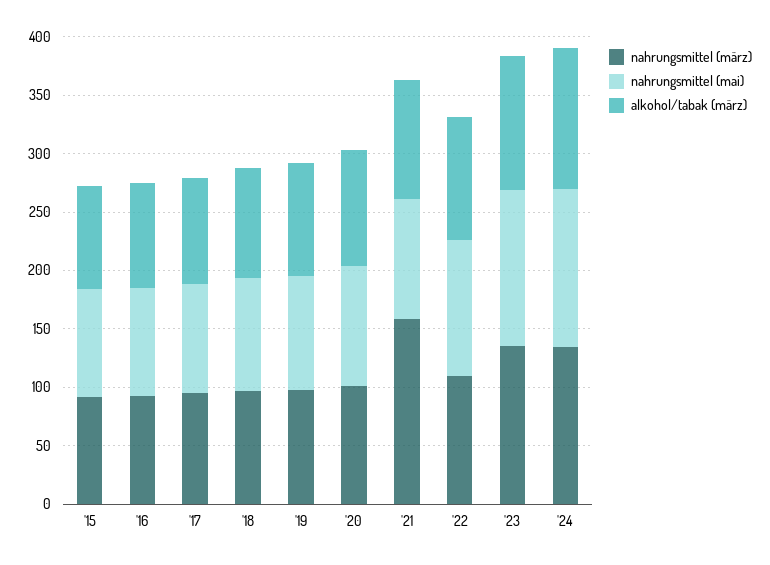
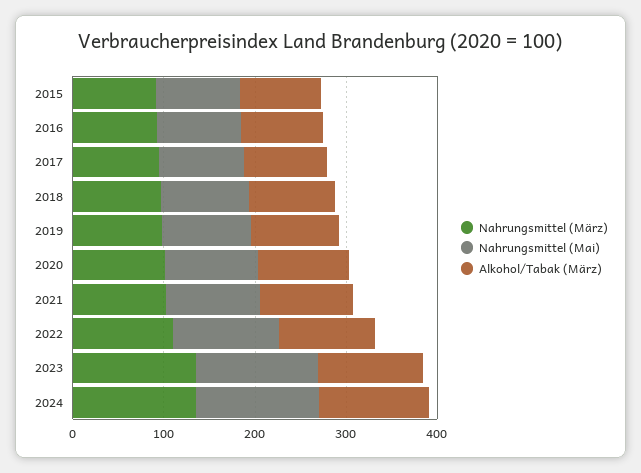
  {
    "nahrungsmittel (märz)": {
      "'15": 90,
      "'16": 90,
      "'17": 90,
      "'18": 100,
      "'19": 100,
      "'20": 100,
-     "'21": 160,
+     "'21": 100,
      "'22": 110,
      "'23": 140,
      "'24": 130
    },
    "nahrungsmittel (mai)": {
      "'15": 90,
      "'16": 90,
      "'17": 90,
      "'18": 100,
      "'19": 100,
      "'20": 100,
      "'21": 100,
      "'22": 120,
      "'23": 130,
      "'24": 140
    },
    "alkohol/tabak (märz)": {
      "'15": 90,
      "'16": 90,
      "'17": 90,
      "'18": 90,
      "'19": 100,
      "'20": 100,
      "'21": 100,
      "'22": 110,
      "'23": 110,
      "'24": 120
    }
  }

